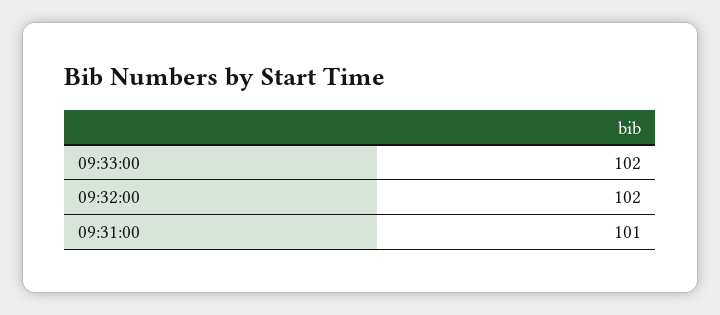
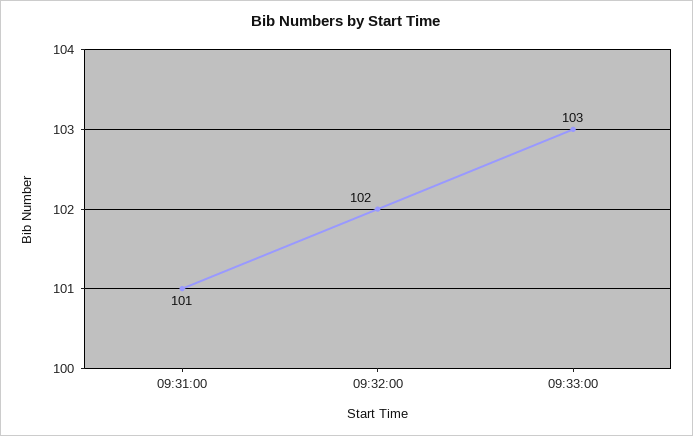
  {
-   "09:33:00": 102,
+   "09:33:00": 103,
    "09:32:00": 102,
    "09:31:00": 101
  }

